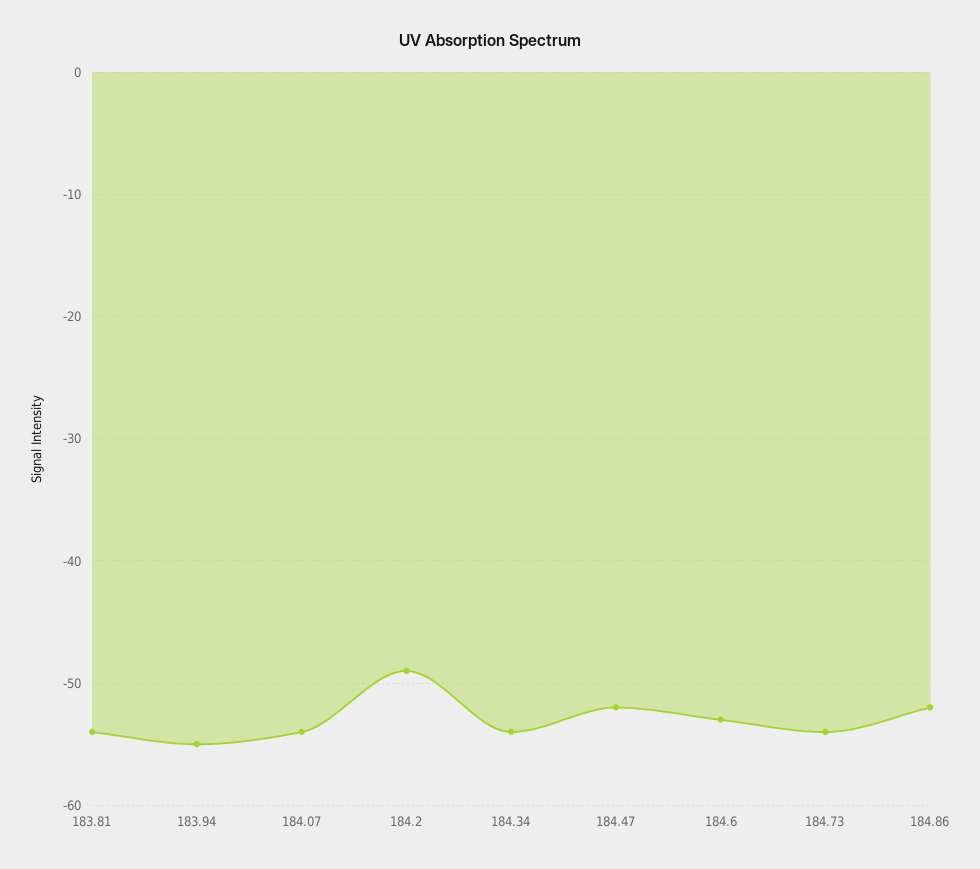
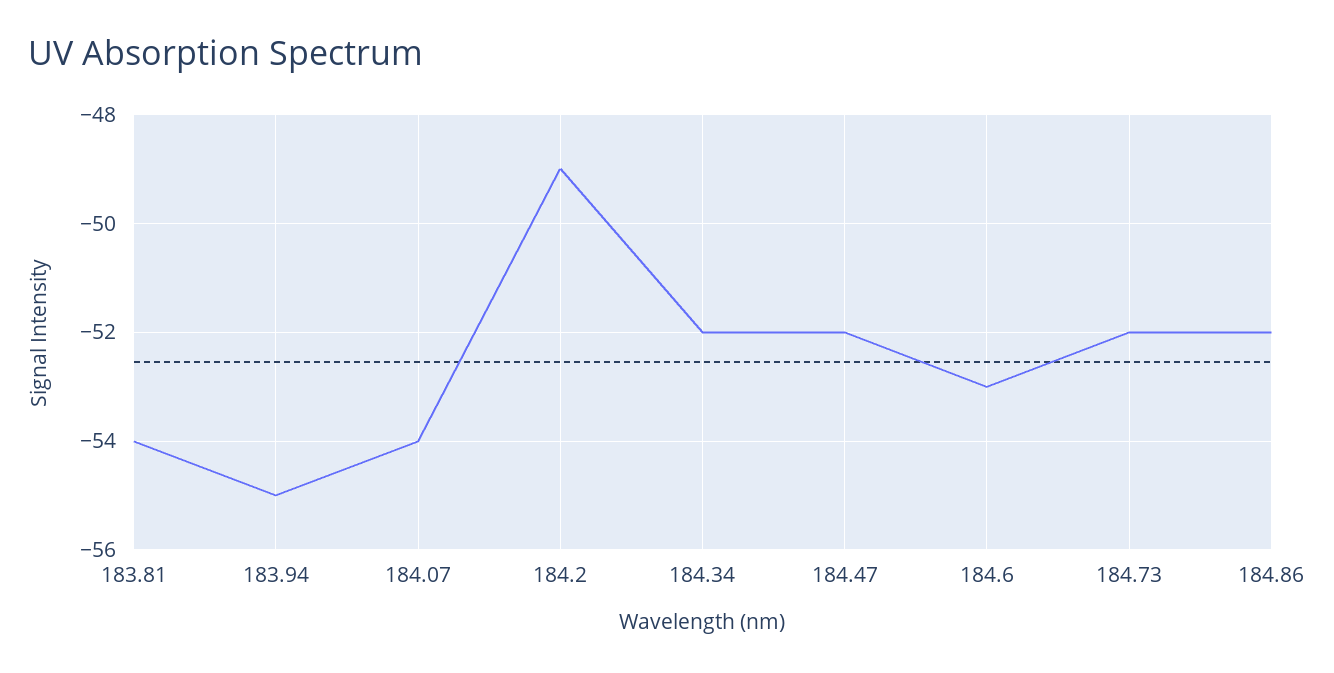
  {
    "183.81": -54,
    "183.94": -55,
    "184.07": -54,
    "184.2": -49,
-   "184.34": -54,
+   "184.34": -52,
    "184.47": -52,
    "184.6": -53,
-   "184.73": -54,
+   "184.73": -52,
    "184.86": -52
  }

